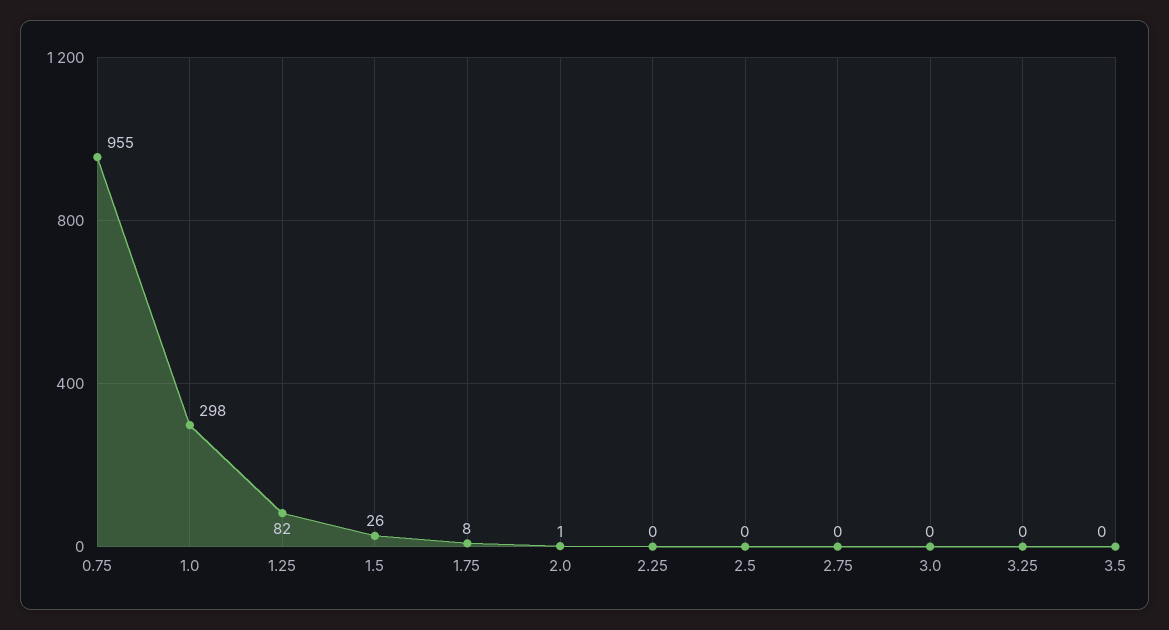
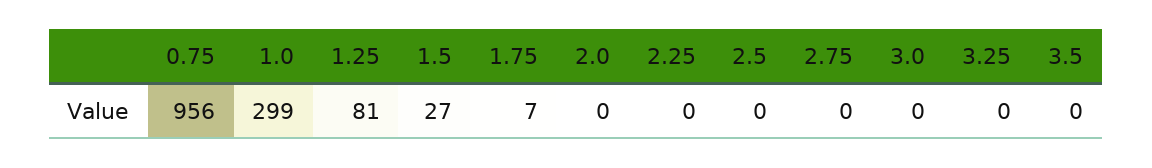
  {
-   "0.75": 955,
+   "0.75": 956,
-   "1.0": 298,
+   "1.0": 299,
-   "1.25": 82,
+   "1.25": 81,
-   "1.5": 26,
+   "1.5": 27,
-   "1.75": 8,
+   "1.75": 7,
-   "2.0": 1,
+   "2.0": 0,
    "2.25": 0,
    "2.5": 0,
    "2.75": 0,
    "3.0": 0,
    "3.25": 0,
    "3.5": 0
  }

